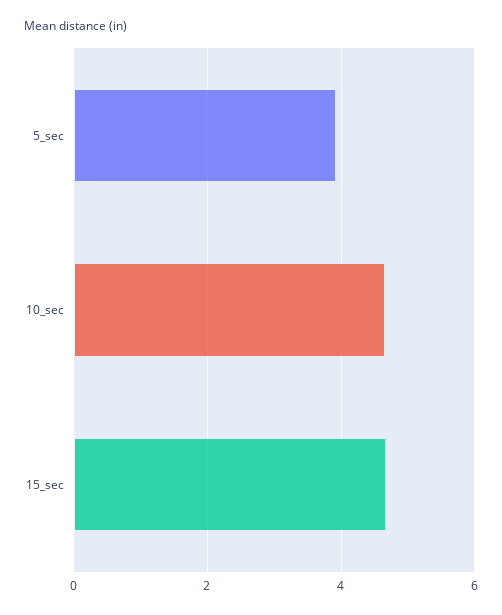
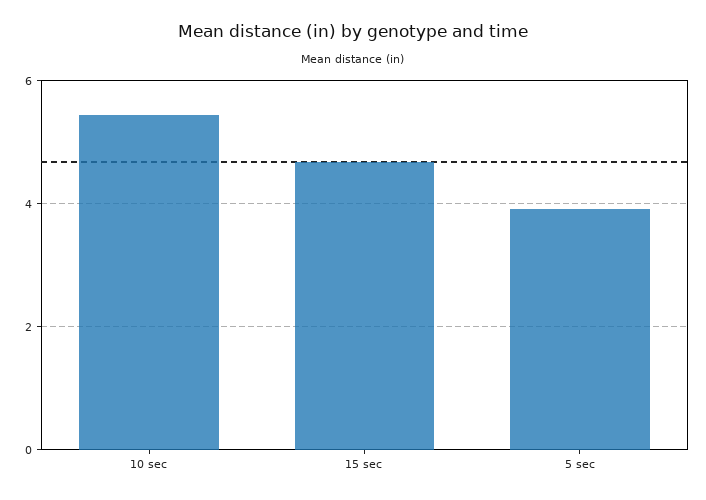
  {
    "5_sec": 4,
-   "10_sec": 4.6,
+   "10_sec": 5.4,
    "15_sec": 4.6
  }

